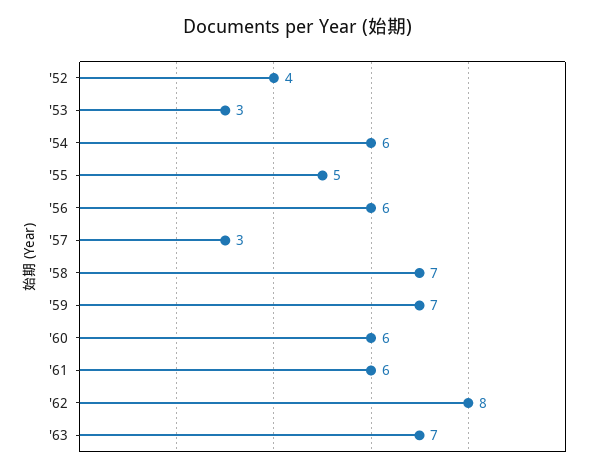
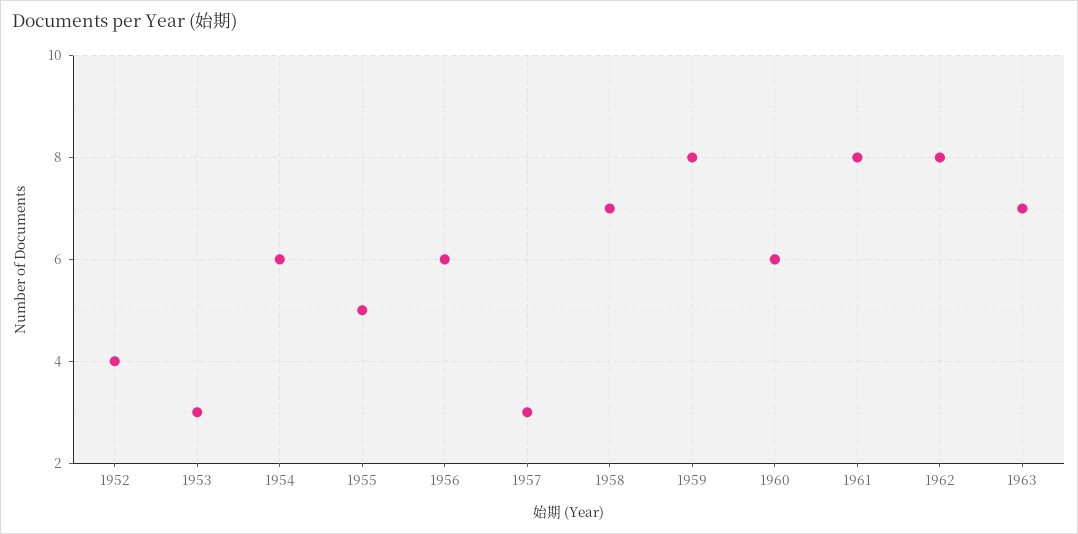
  {
    "'52": 4,
    "'53": 3,
    "'54": 6,
    "'55": 5,
    "'56": 6,
    "'57": 3,
    "'58": 7,
-   "'59": 7,
+   "'59": 8,
    "'60": 6,
-   "'61": 6,
+   "'61": 8,
    "'62": 8,
    "'63": 7
  }

